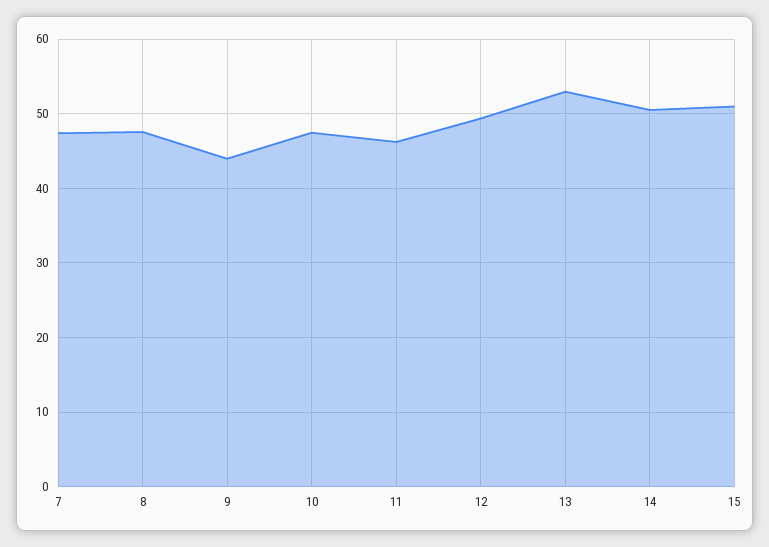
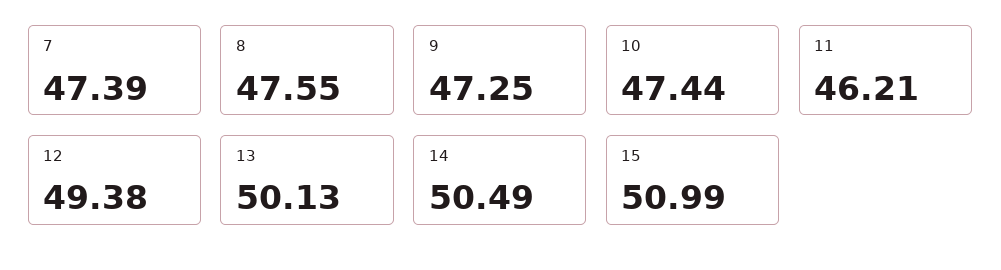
  {
    "7": 47.39,
    "8": 47.55,
-   "9": 44,
+   "9": 47.25,
    "10": 47.44,
    "11": 46.21,
    "12": 49.38,
-   "13": 53,
+   "13": 50.13,
    "14": 50.49,
    "15": 50.99
  }

